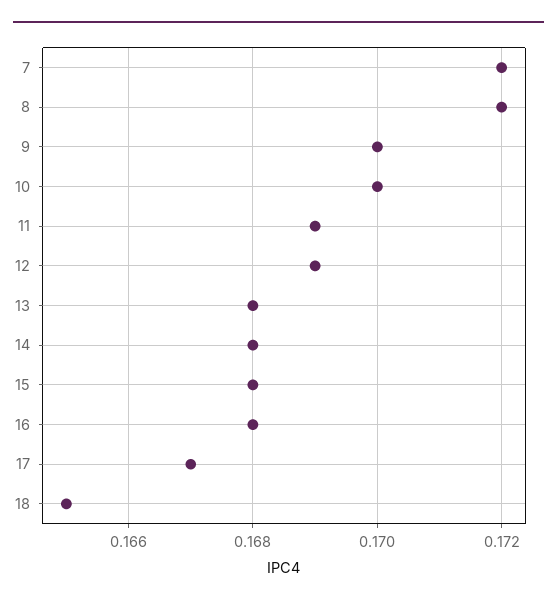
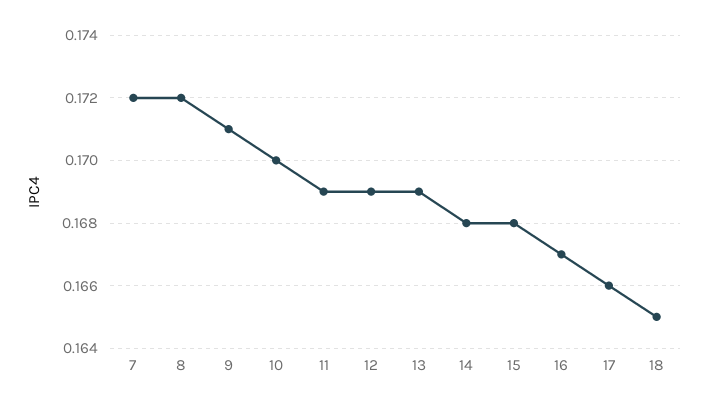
  {
    "7": 0.172,
    "8": 0.172,
-   "9": 0.17,
+   "9": 0.171,
    "10": 0.17,
    "11": 0.169,
    "12": 0.169,
-   "13": 0.168,
+   "13": 0.169,
    "14": 0.168,
    "15": 0.168,
-   "16": 0.168,
+   "16": 0.167,
-   "17": 0.167,
+   "17": 0.166,
    "18": 0.165
  }

